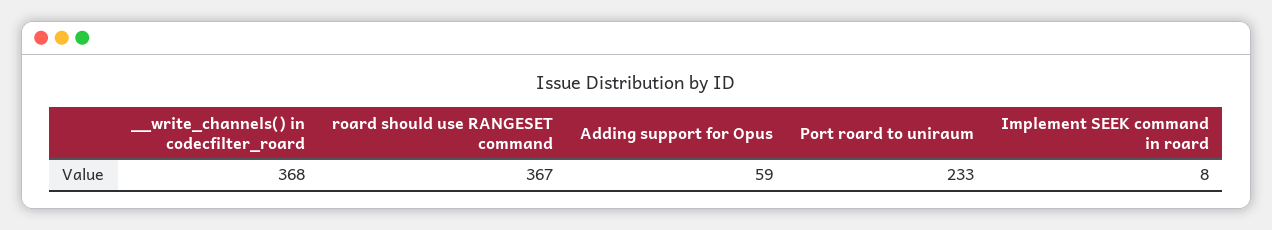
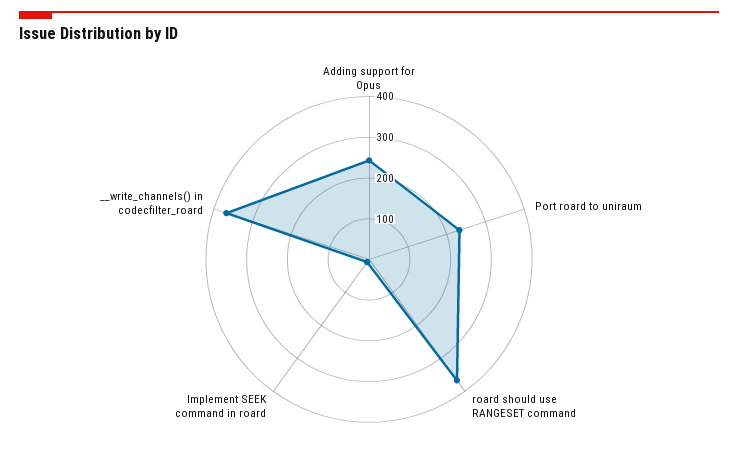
  {
    "__write_channels() in codecfilter_roard": 368,
    "roard should use RANGESET command": 367,
-   "Adding support for Opus": 59,
+   "Adding support for Opus": 240,
    "Port roard to uniraum": 233,
    "Implement SEEK command in roard": 8
  }

